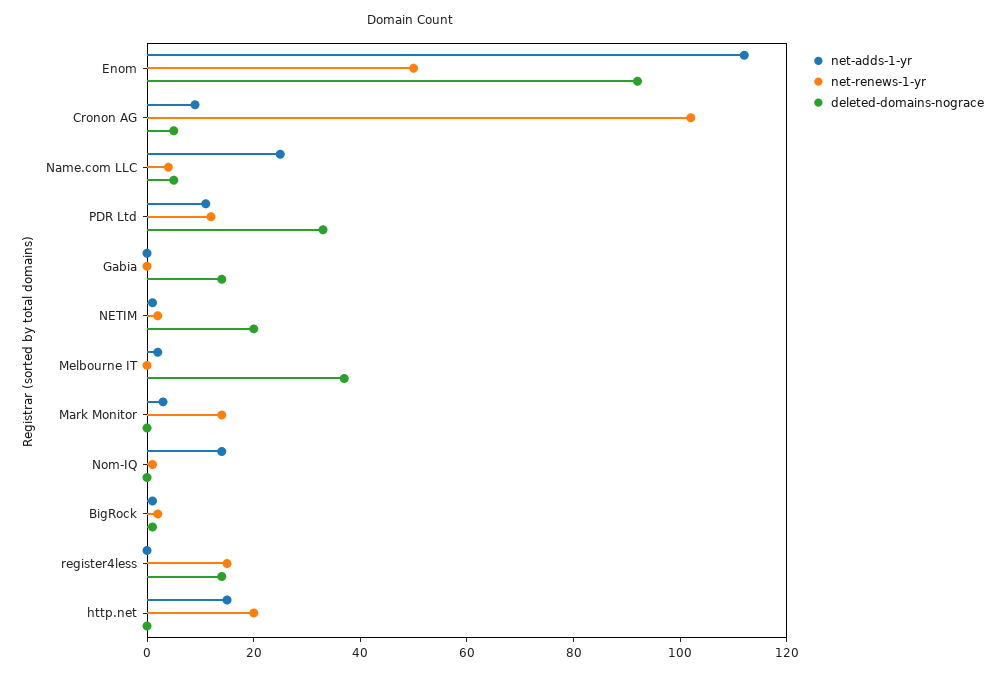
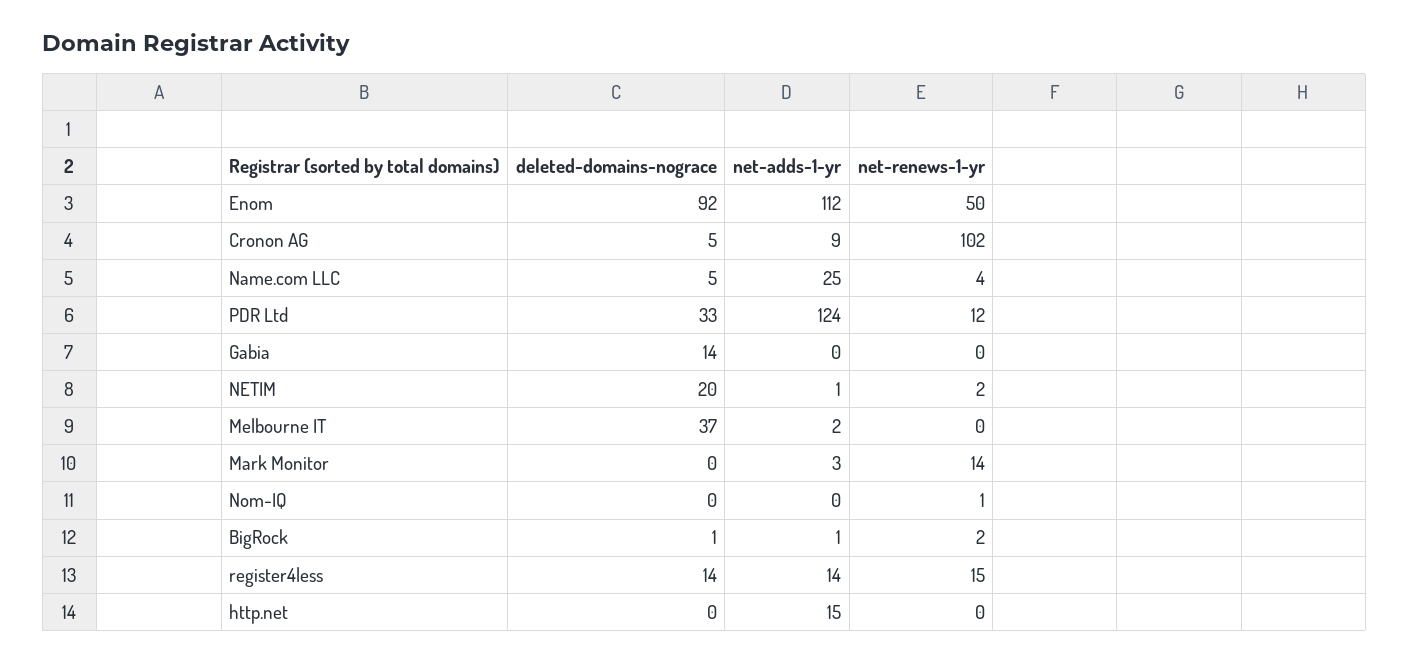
  {
    "net-adds-1-yr": {
      "Enom": 112,
      "Cronon AG": 9,
      "Name.com LLC": 25,
-     "PDR Ltd": 10,
+     "PDR Ltd": 124,
      "Gabia": 0,
      "NETIM": 1,
      "Melbourne IT": 2,
      "Mark Monitor": 3,
-     "Nom-IQ": 15,
+     "Nom-IQ": 0,
      "BigRock": 1,
-     "register4less": 0,
+     "register4less": 14,
      "http.net": 15
    },
    "net-renews-1-yr": {
      "Enom": 50,
      "Cronon AG": 102,
      "Name.com LLC": 4,
      "PDR Ltd": 12,
      "Gabia": 0,
      "NETIM": 2,
      "Melbourne IT": 0,
      "Mark Monitor": 14,
      "Nom-IQ": 1,
      "BigRock": 2,
      "register4less": 15,
-     "http.net": 20
+     "http.net": 0
    },
    "deleted-domains-nograce": {
      "Enom": 92,
      "Cronon AG": 5,
      "Name.com LLC": 5,
      "PDR Ltd": 33,
      "Gabia": 14,
      "NETIM": 20,
      "Melbourne IT": 37,
      "Mark Monitor": 0,
      "Nom-IQ": 0,
      "BigRock": 1,
      "register4less": 14,
      "http.net": 0
    }
  }

